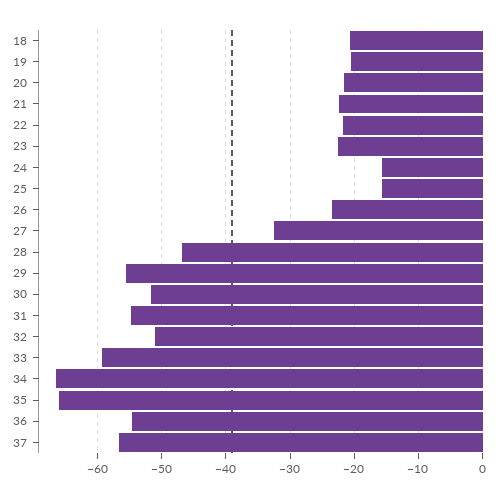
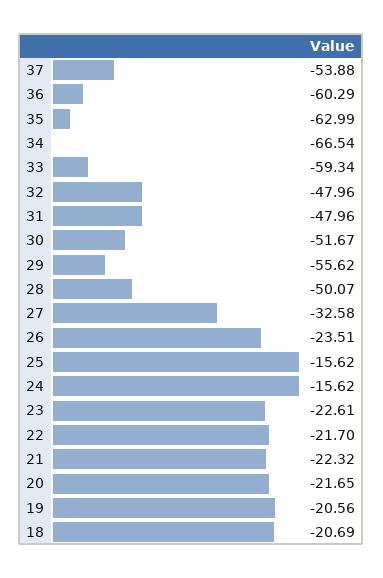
  {
    "18": -20.69,
    "19": -20.56,
    "20": -21.65,
    "21": -22.32,
    "22": -21.7,
    "23": -22.61,
    "24": -15.62,
    "25": -15.62,
    "26": -23.51,
    "27": -32.58,
-   "28": -47,
+   "28": -50.07,
    "29": -55.62,
    "30": -51.67,
-   "31": -55,
+   "31": -47.96,
-   "32": -51,
+   "32": -47.96,
    "33": -59.34,
    "34": -66.54,
-   "35": -66,
+   "35": -62.99,
-   "36": -55,
+   "36": -60.29,
-   "37": -57
+   "37": -53.88
  }

